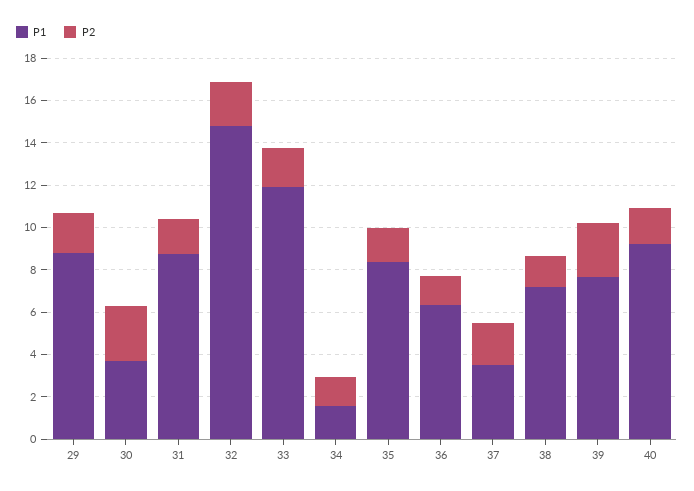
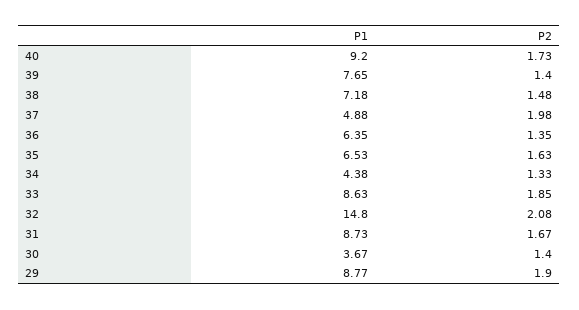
  {
    "P1": {
      "29": 8.77,
      "30": 3.67,
      "31": 8.73,
      "32": 14.8,
-     "33": 12,
+     "33": 8.63,
-     "34": 1.5,
+     "34": 4.38,
-     "35": 8.5,
+     "35": 6.53,
      "36": 6.35,
-     "37": 3.5,
+     "37": 4.88,
      "38": 7.18,
      "39": 7.65,
      "40": 9.2
    },
    "P2": {
      "29": 1.9,
-     "30": 2.5,
+     "30": 1.4,
      "31": 1.67,
      "32": 2.08,
      "33": 1.85,
      "34": 1.33,
      "35": 1.63,
      "36": 1.35,
      "37": 1.98,
      "38": 1.48,
-     "39": 2.5,
+     "39": 1.4,
      "40": 1.73
    }
  }

